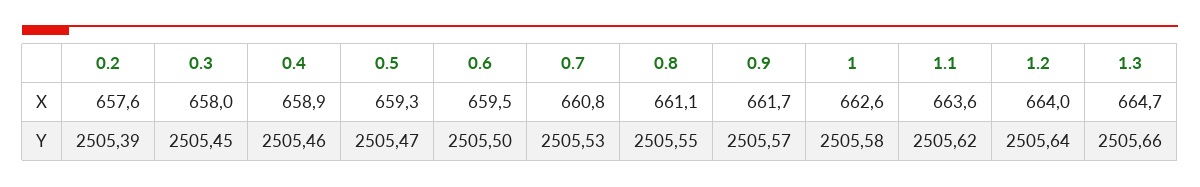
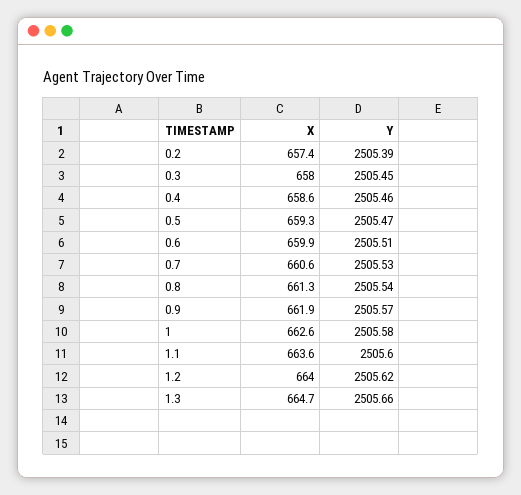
  {
    "0.2": {
-     "X": 657.6,
+     "X": 657.4,
      "Y": 2505.39
    },
    "0.3": {
      "X": 658,
      "Y": 2505.45
    },
    "0.4": {
-     "X": 658.9,
+     "X": 658.6,
      "Y": 2505.46
    },
    "0.5": {
      "X": 659.3,
      "Y": 2505.47
    },
    "0.6": {
-     "X": 659.5,
+     "X": 659.9,
-     "Y": 2505.5
+     "Y": 2505.51
    },
    "0.7": {
-     "X": 660.8,
+     "X": 660.6,
      "Y": 2505.53
    },
    "0.8": {
-     "X": 661.1,
+     "X": 661.3,
-     "Y": 2505.55
+     "Y": 2505.54
    },
    "0.9": {
-     "X": 661.7,
+     "X": 661.9,
      "Y": 2505.57
    },
    "1": {
      "X": 662.6,
      "Y": 2505.58
    },
    "1.1": {
      "X": 663.6,
-     "Y": 2505.62
+     "Y": 2505.6
    },
    "1.2": {
      "X": 664,
-     "Y": 2505.64
+     "Y": 2505.62
    },
    "1.3": {
      "X": 664.7,
      "Y": 2505.66
    }
  }

